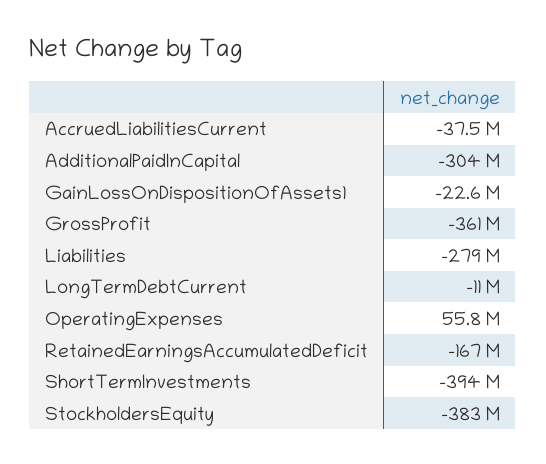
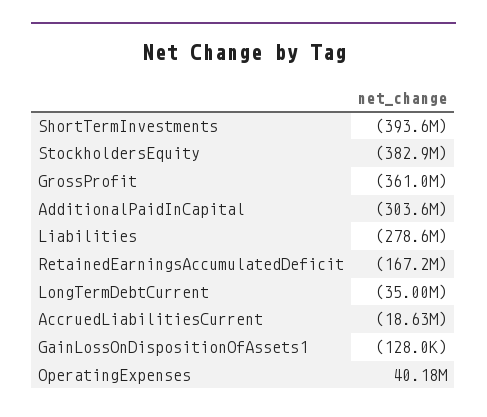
  {
-   "AccruedLiabilitiesCurrent": -37500000,
+   "AccruedLiabilitiesCurrent": -18630000,
    "AdditionalPaidInCapital": -303600000,
-   "GainLossOnDispositionOfAssets1": -22600000,
+   "GainLossOnDispositionOfAssets1": -128000,
    "GrossProfit": -361000000,
    "Liabilities": -278600000,
-   "LongTermDebtCurrent": -11000000,
+   "LongTermDebtCurrent": -35000000,
-   "OperatingExpenses": 55800000,
+   "OperatingExpenses": 40180000,
    "RetainedEarningsAccumulatedDeficit": -167200000,
    "ShortTermInvestments": -393600000,
    "StockholdersEquity": -382900000
  }

